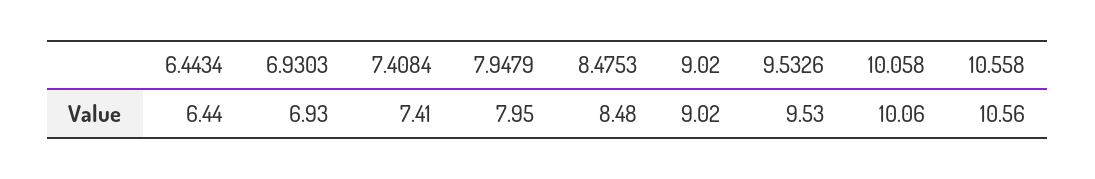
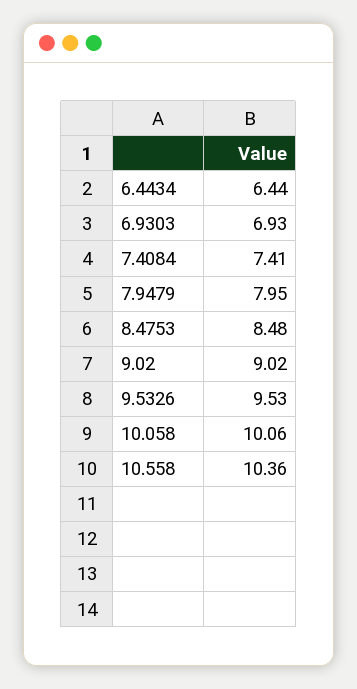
  {
    "6.4434": 6.44,
    "6.9303": 6.93,
    "7.4084": 7.41,
    "7.9479": 7.95,
    "8.4753": 8.48,
    "9.02": 9.02,
    "9.5326": 9.53,
    "10.058": 10.06,
-   "10.558": 10.56
+   "10.558": 10.36
  }

